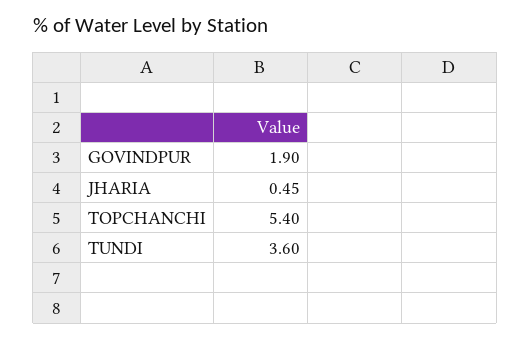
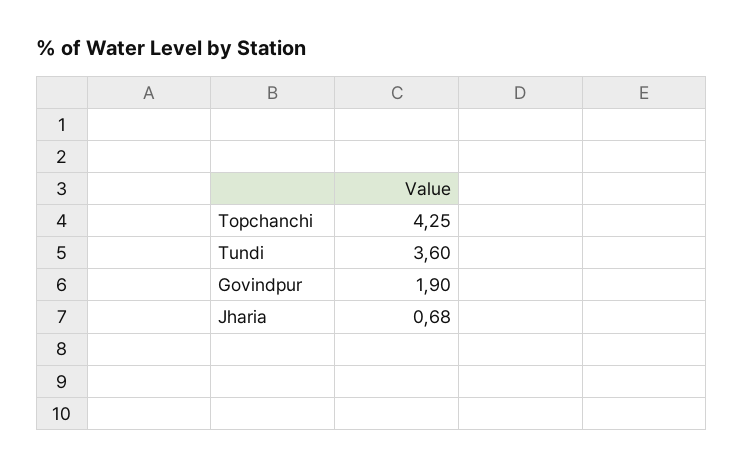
  {
    "GOVINDPUR": 1.9,
-   "JHARIA": 0.45,
+   "JHARIA": 0.68,
-   "TOPCHANCHI": 5.4,
+   "TOPCHANCHI": 4.25,
    "TUNDI": 3.6
  }

